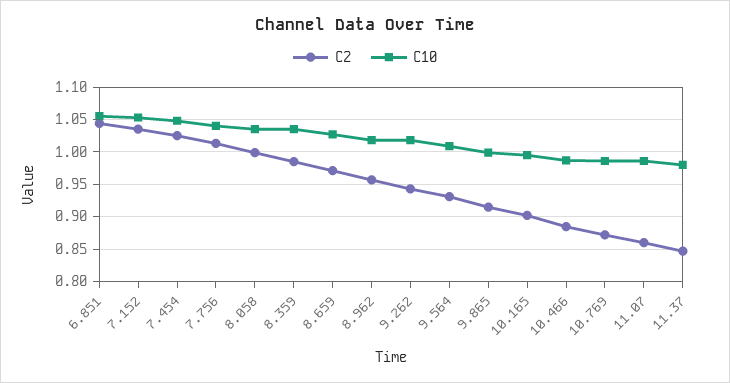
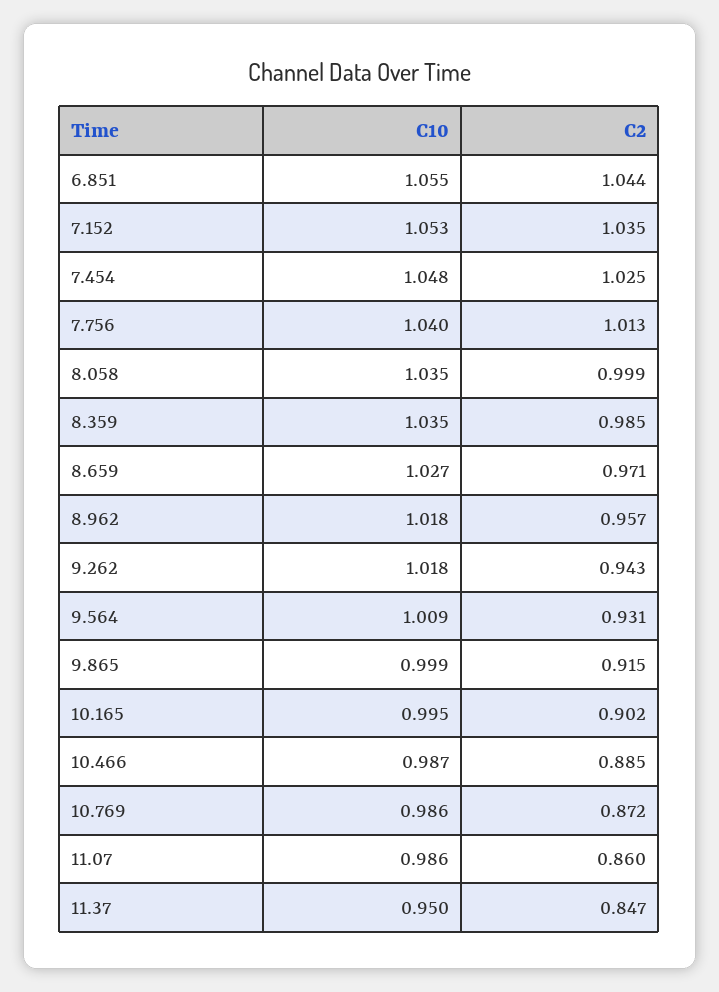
  {
    "C2": {
      "6.851": 1.044,
      "7.152": 1.035,
      "7.454": 1.025,
      "7.756": 1.013,
      "8.058": 0.999,
      "8.359": 0.985,
      "8.659": 0.971,
      "8.962": 0.957,
      "9.262": 0.943,
      "9.564": 0.931,
      "9.865": 0.915,
      "10.165": 0.902,
      "10.466": 0.885,
      "10.769": 0.872,
      "11.07": 0.86,
      "11.37": 0.847
    },
    "C10": {
      "6.851": 1.055,
      "7.152": 1.053,
      "7.454": 1.048,
      "7.756": 1.04,
      "8.058": 1.035,
      "8.359": 1.035,
      "8.659": 1.027,
      "8.962": 1.018,
      "9.262": 1.018,
      "9.564": 1.009,
      "9.865": 0.999,
      "10.165": 0.995,
      "10.466": 0.987,
      "10.769": 0.986,
      "11.07": 0.986,
-     "11.37": 0.98
+     "11.37": 0.95
    }
  }

